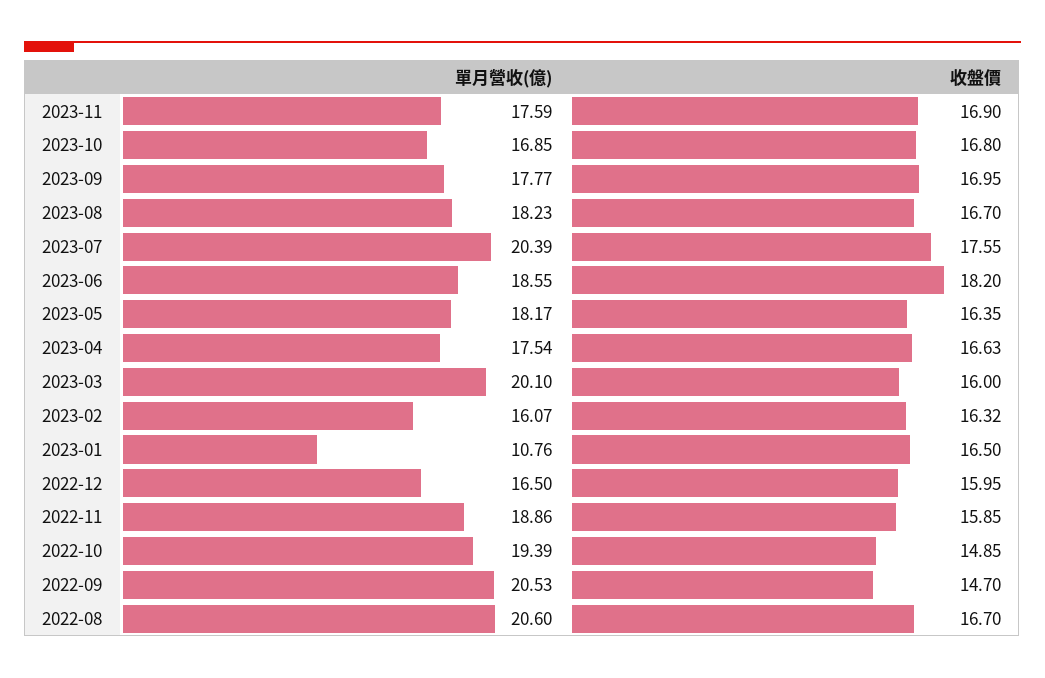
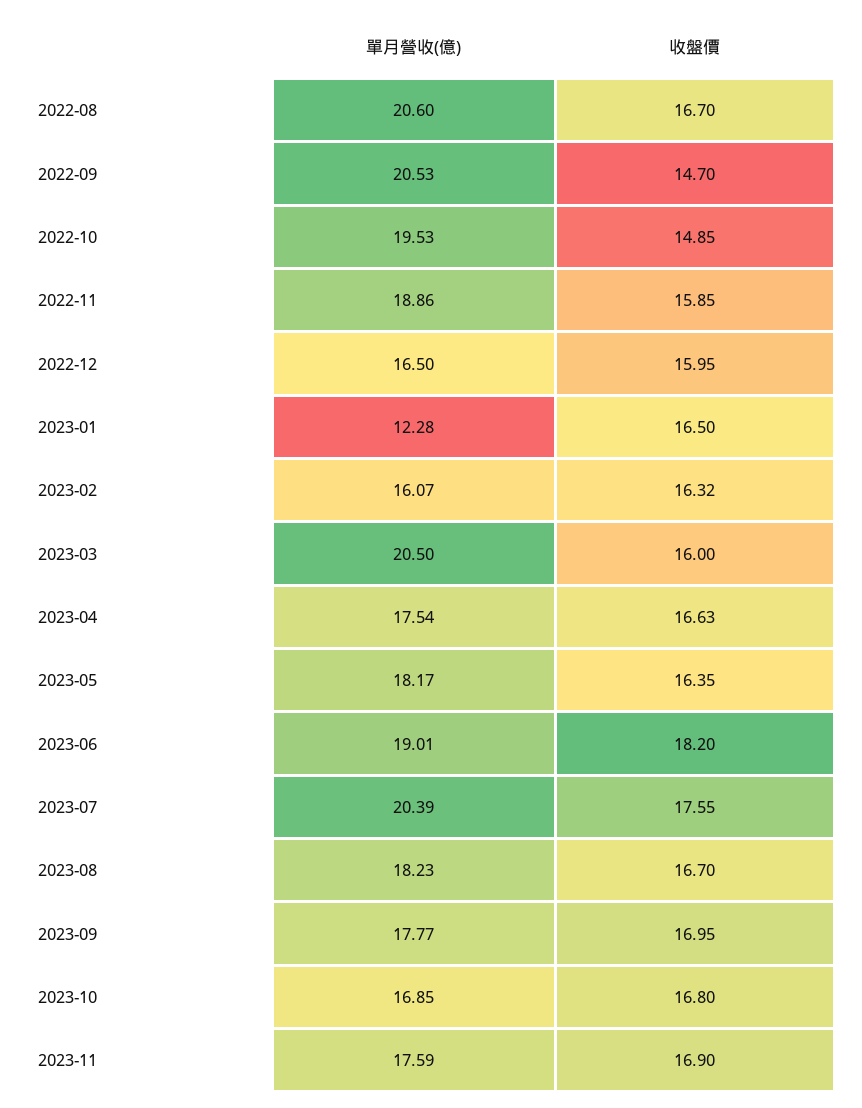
  {
    "單月營收(億)": {
      "2023-11": 17.59,
      "2023-10": 16.85,
      "2023-09": 17.77,
      "2023-08": 18.23,
      "2023-07": 20.39,
-     "2023-06": 18.55,
+     "2023-06": 19.01,
      "2023-05": 18.17,
      "2023-04": 17.54,
-     "2023-03": 20.1,
+     "2023-03": 20.5,
      "2023-02": 16.07,
-     "2023-01": 10.76,
+     "2023-01": 12.28,
      "2022-12": 16.5,
      "2022-11": 18.86,
-     "2022-10": 19.39,
+     "2022-10": 19.53,
      "2022-09": 20.53,
      "2022-08": 20.6
    },
    "收盤價": {
      "2023-11": 16.9,
      "2023-10": 16.8,
      "2023-09": 16.95,
      "2023-08": 16.7,
      "2023-07": 17.55,
      "2023-06": 18.2,
      "2023-05": 16.35,
      "2023-04": 16.63,
      "2023-03": 16,
      "2023-02": 16.32,
      "2023-01": 16.5,
      "2022-12": 15.95,
      "2022-11": 15.85,
      "2022-10": 14.85,
      "2022-09": 14.7,
      "2022-08": 16.7
    }
  }

